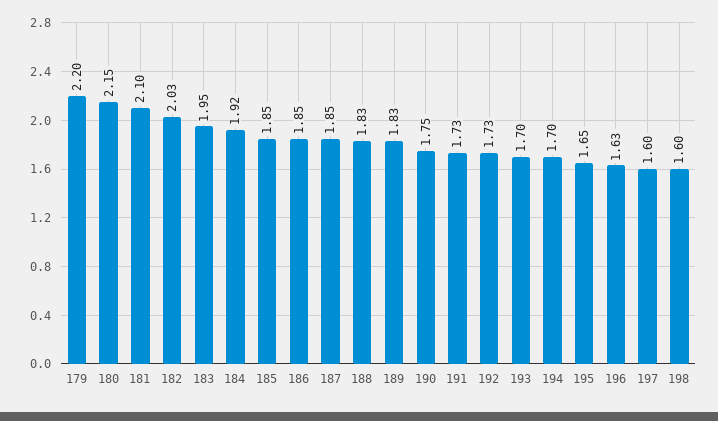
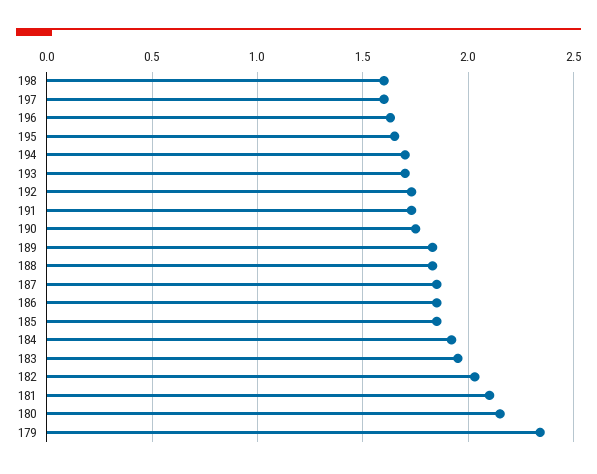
  {
-   "179": 2.2,
+   "179": 2.35,
    "180": 2.15,
    "181": 2.1,
    "182": 2.03,
    "183": 1.95,
    "184": 1.92,
    "185": 1.85,
    "186": 1.85,
    "187": 1.85,
    "188": 1.83,
    "189": 1.83,
    "190": 1.75,
    "191": 1.73,
    "192": 1.73,
    "193": 1.7,
    "194": 1.7,
    "195": 1.65,
    "196": 1.63,
    "197": 1.6,
    "198": 1.6
  }

